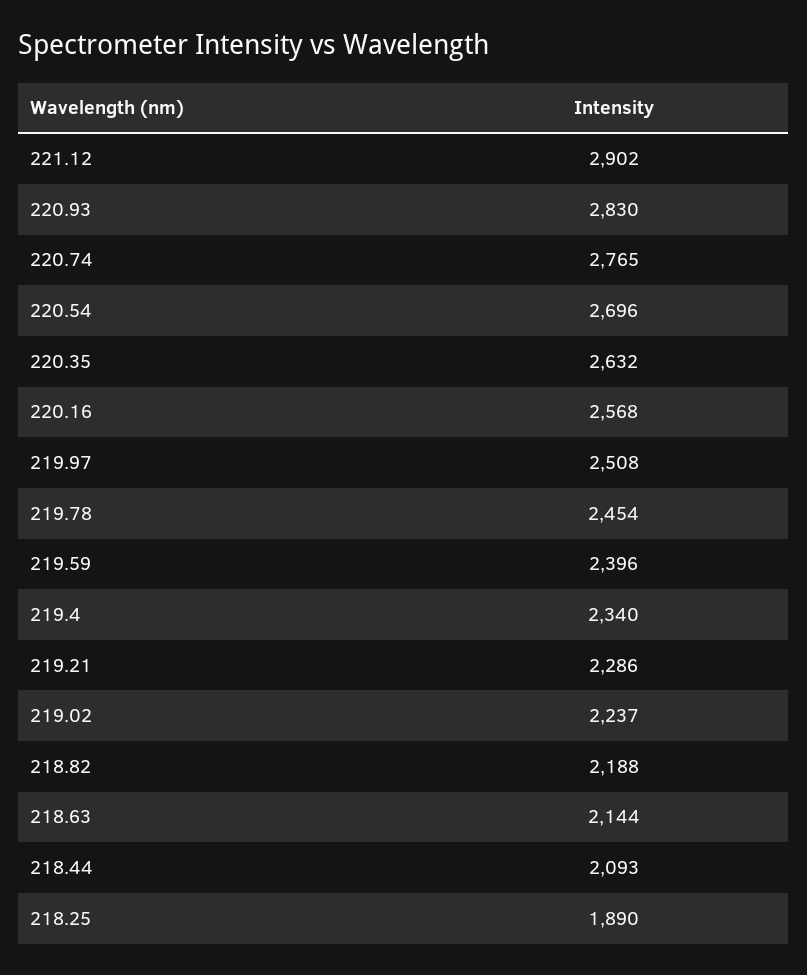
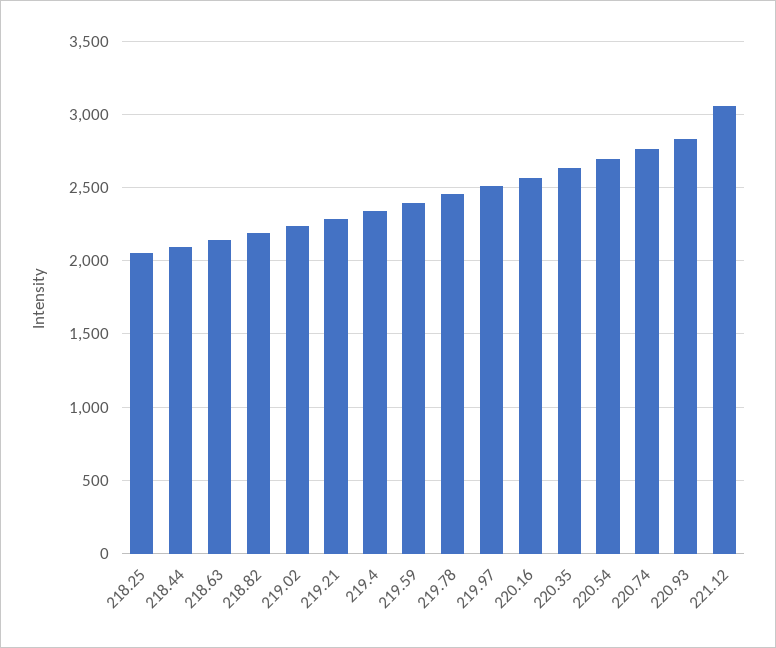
  {
-   "221.12": 2902,
+   "221.12": 3050,
    "220.93": 2830,
    "220.74": 2765,
    "220.54": 2696,
    "220.35": 2632,
    "220.16": 2568,
    "219.97": 2508,
    "219.78": 2454,
    "219.59": 2396,
    "219.4": 2340,
    "219.21": 2286,
    "219.02": 2237,
    "218.82": 2188,
    "218.63": 2144,
    "218.44": 2093,
-   "218.25": 1890
+   "218.25": 2050
  }

